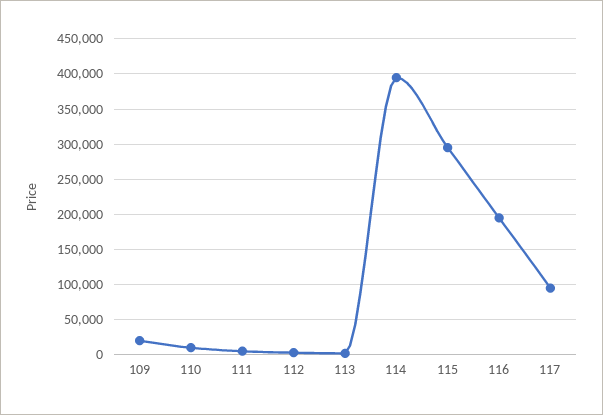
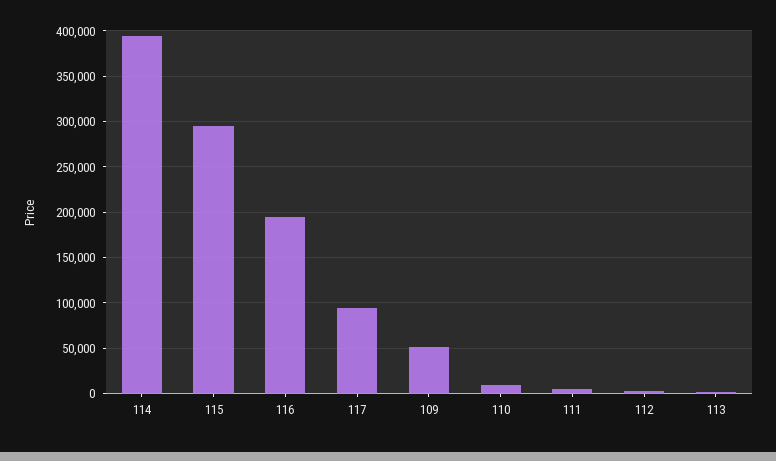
  {
-   "109": 20000,
+   "109": 50000,
    "110": 10000,
    "111": 0,
    "112": 0,
    "113": 0,
    "114": 390000,
    "115": 290000,
    "116": 190000,
    "117": 90000
  }

